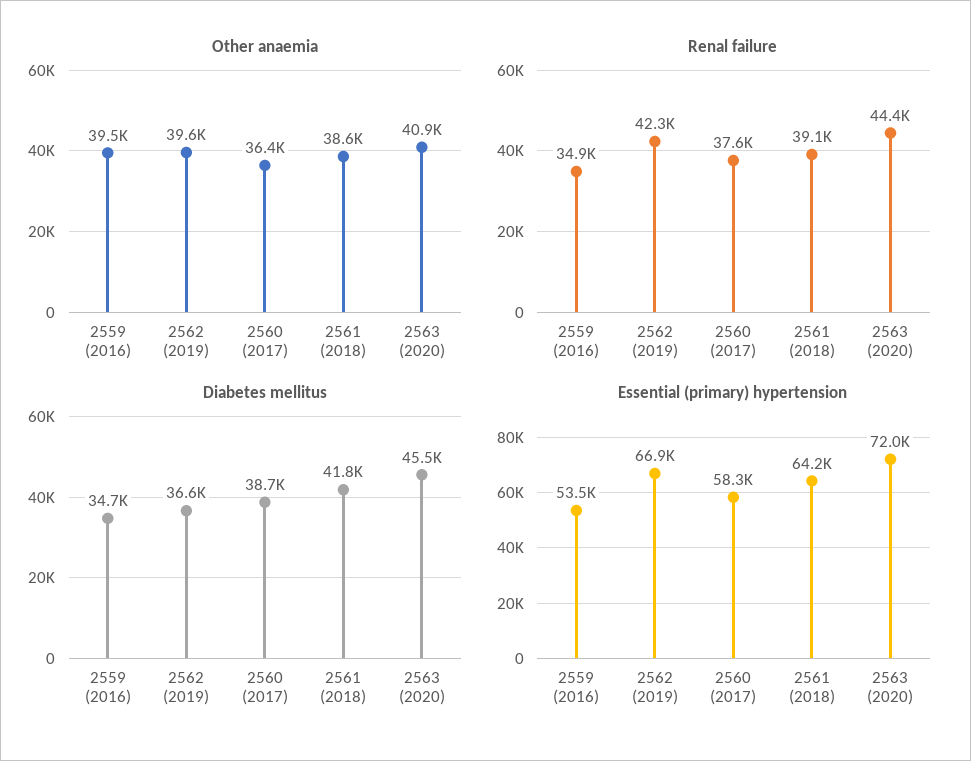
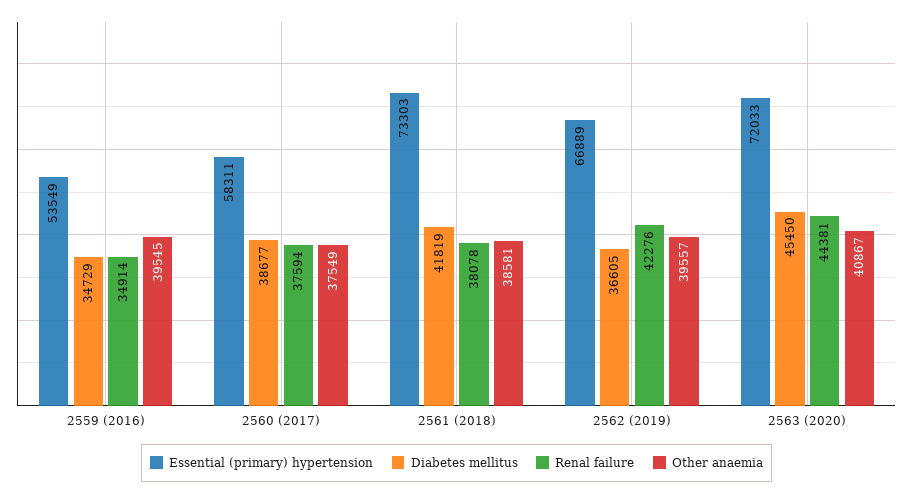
  {
    "Other anaemia": {
      "2559 (2016)": 39545,
      "2562 (2019)": 39557,
-     "2560 (2017)": 36400,
+     "2560 (2017)": 37549,
      "2561 (2018)": 38581,
      "2563 (2020)": 40867
    },
    "Renal failure": {
      "2559 (2016)": 34914,
      "2562 (2019)": 42276,
      "2560 (2017)": 37594,
-     "2561 (2018)": 39100,
+     "2561 (2018)": 38078,
      "2563 (2020)": 44381
    },
    "Diabetes mellitus": {
      "2559 (2016)": 34729,
      "2562 (2019)": 36605,
      "2560 (2017)": 38677,
      "2561 (2018)": 41819,
      "2563 (2020)": 45450
    },
    "Essential (primary) hypertension": {
      "2559 (2016)": 53549,
      "2562 (2019)": 66889,
      "2560 (2017)": 58311,
-     "2561 (2018)": 64200,
+     "2561 (2018)": 73303,
      "2563 (2020)": 72033
    }
  }

